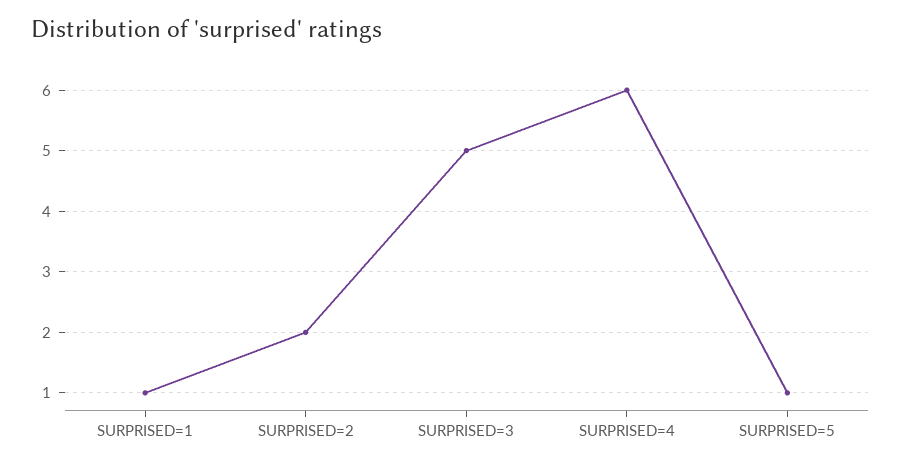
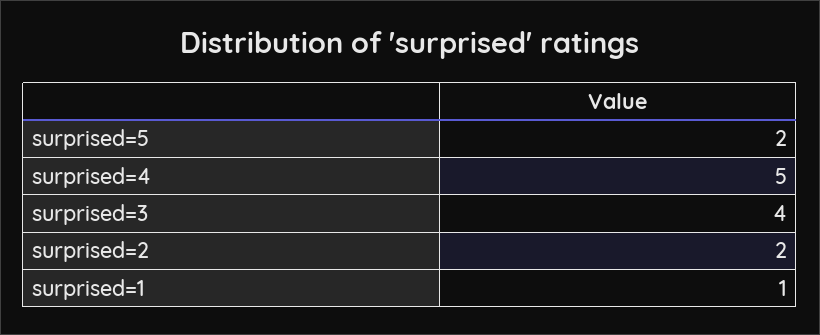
  {
    "SURPRISED=1": 1,
    "SURPRISED=2": 2,
-   "SURPRISED=3": 5,
+   "SURPRISED=3": 4,
-   "SURPRISED=4": 6,
+   "SURPRISED=4": 5,
-   "SURPRISED=5": 1
+   "SURPRISED=5": 2
  }

